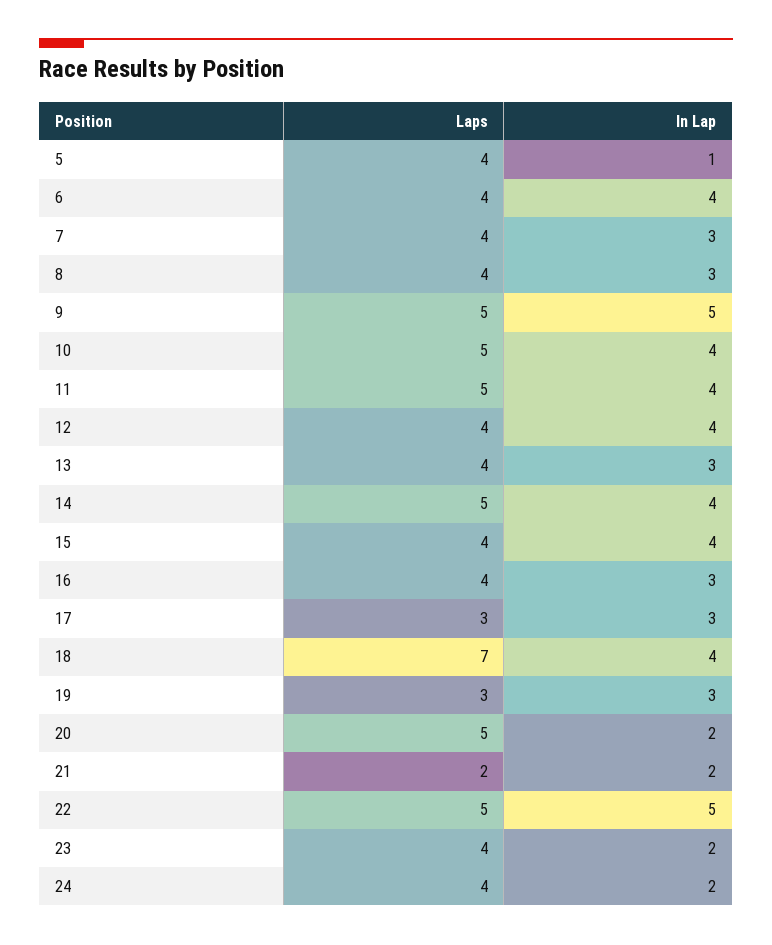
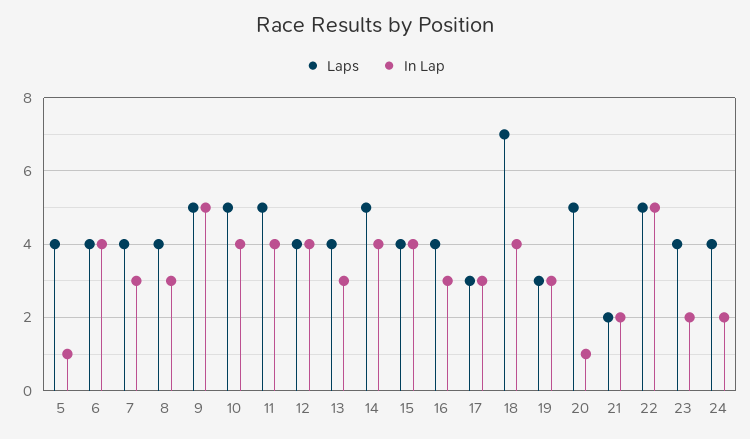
  {
    "Laps": {
      "5": 4,
      "6": 4,
      "7": 4,
      "8": 4,
      "9": 5,
      "10": 5,
      "11": 5,
      "12": 4,
      "13": 4,
      "14": 5,
      "15": 4,
      "16": 4,
      "17": 3,
      "18": 7,
      "19": 3,
      "20": 5,
      "21": 2,
      "22": 5,
      "23": 4,
      "24": 4
    },
    "In Lap": {
      "5": 1,
      "6": 4,
      "7": 3,
      "8": 3,
      "9": 5,
      "10": 4,
      "11": 4,
      "12": 4,
      "13": 3,
      "14": 4,
      "15": 4,
      "16": 3,
      "17": 3,
      "18": 4,
      "19": 3,
-     "20": 2,
+     "20": 1,
      "21": 2,
      "22": 5,
      "23": 2,
      "24": 2
    }
  }

